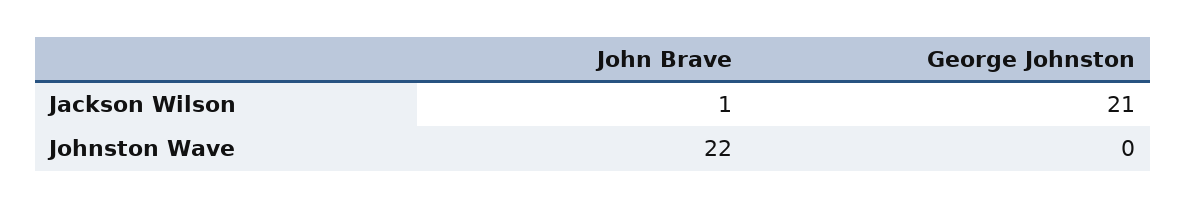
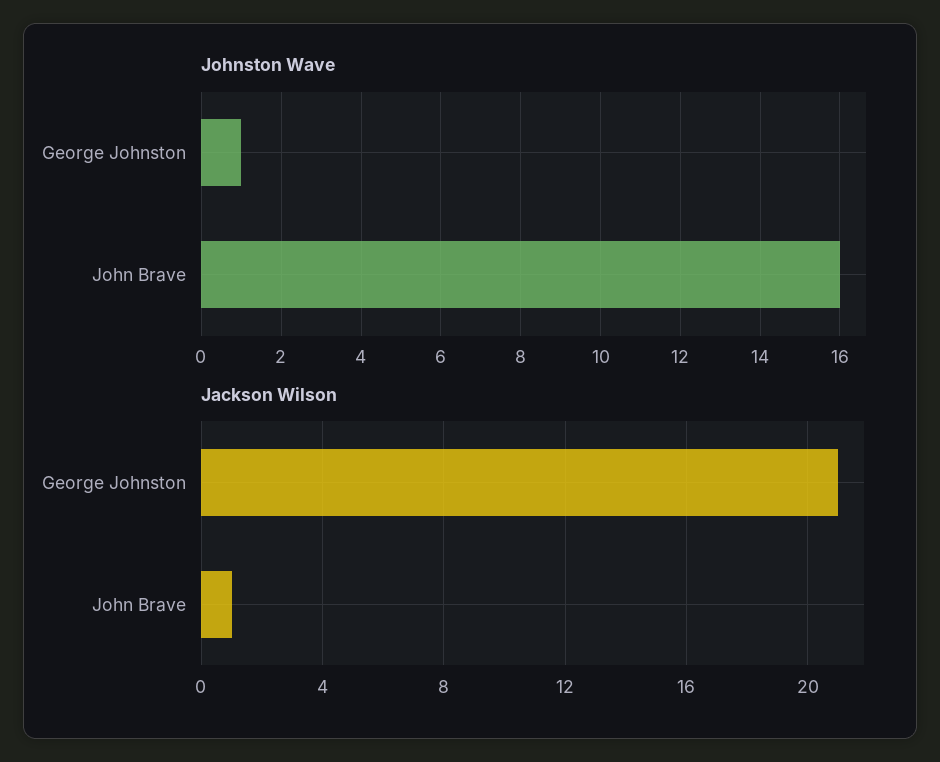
  {
    "Jackson Wilson": {
      "John Brave": 1,
      "George Johnston": 21
    },
    "Johnston Wave": {
-     "John Brave": 22,
+     "John Brave": 16,
-     "George Johnston": 0
+     "George Johnston": 1
    }
  }

